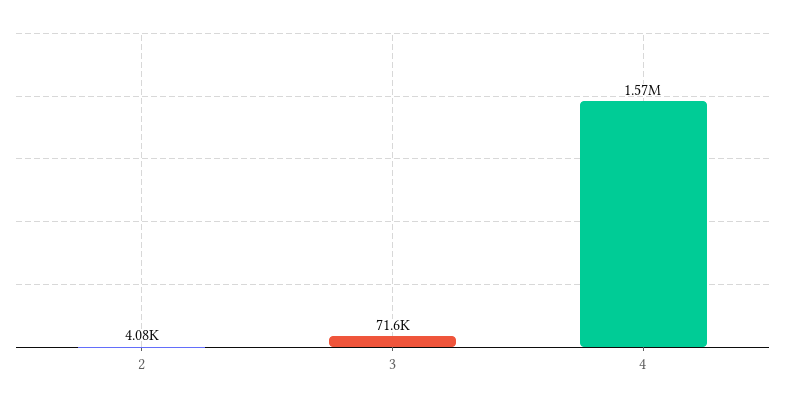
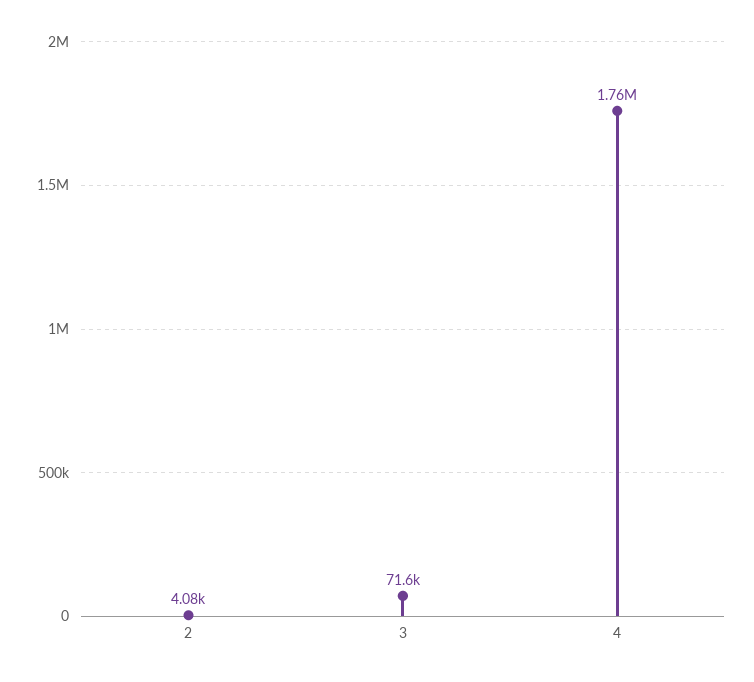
  {
    "2": 4080,
    "3": 71600,
-   "4": 1570000
+   "4": 1760000
  }

